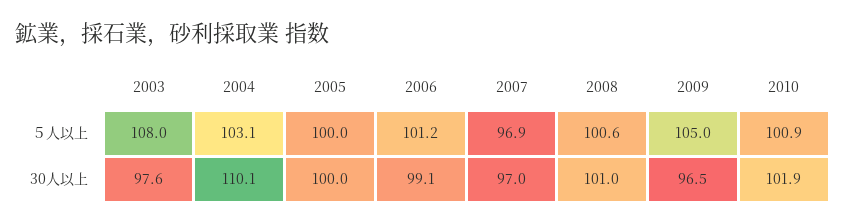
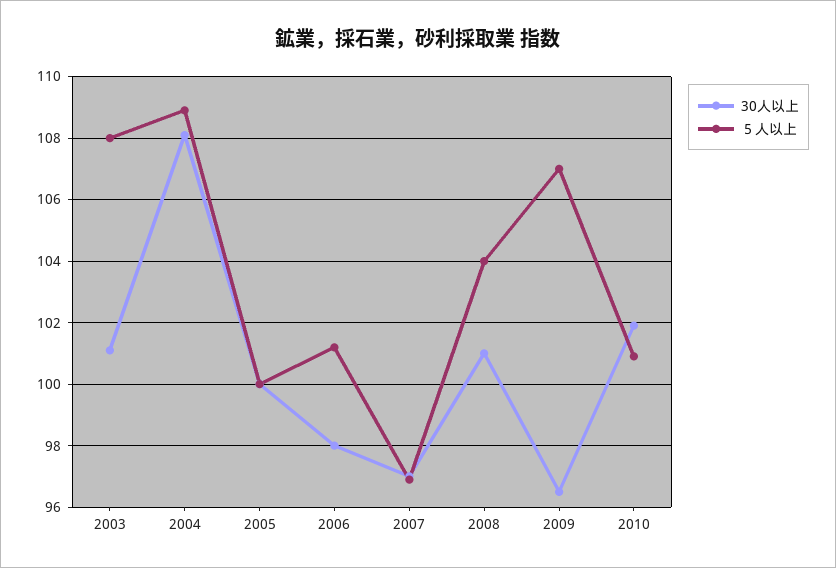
  {
    "５人以上": {
      "2003": 108,
-     "2004": 103.1,
+     "2004": 109,
      "2005": 100,
      "2006": 101.2,
      "2007": 96.9,
-     "2008": 100.6,
+     "2008": 104,
-     "2009": 105,
+     "2009": 107,
      "2010": 100.9
    },
    "30人以上": {
-     "2003": 97.6,
+     "2003": 101,
-     "2004": 110.1,
+     "2004": 108,
      "2005": 100,
-     "2006": 99.1,
+     "2006": 98,
      "2007": 97,
      "2008": 101,
      "2009": 96.5,
      "2010": 101.9
    }
  }

